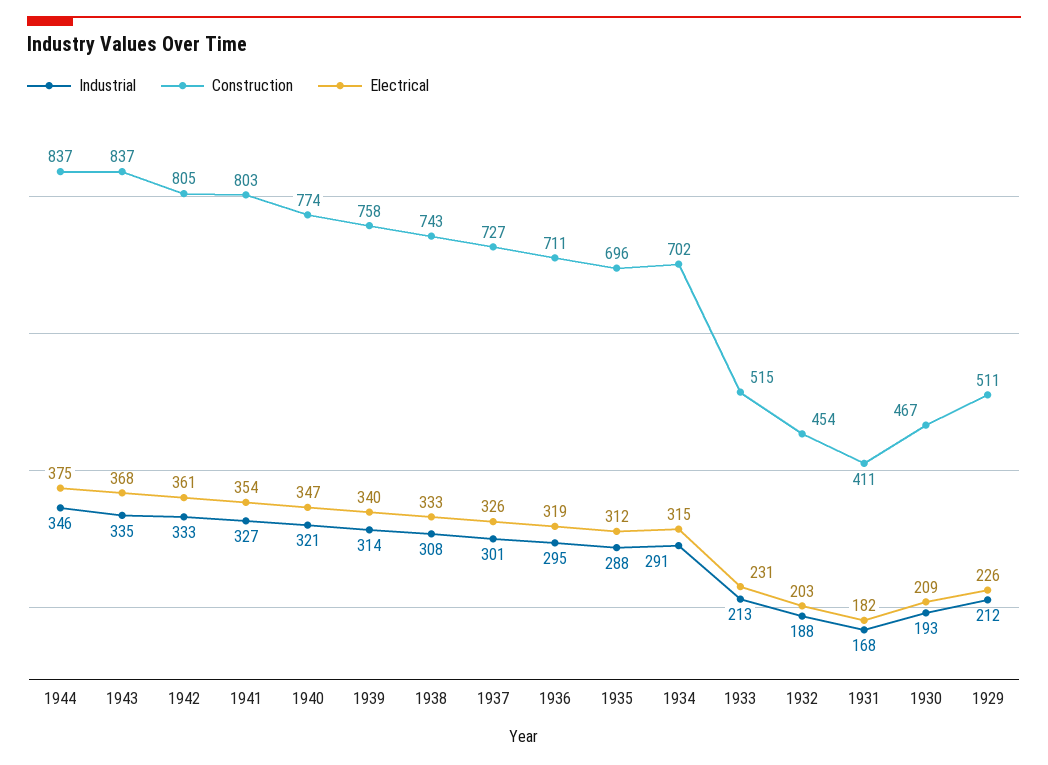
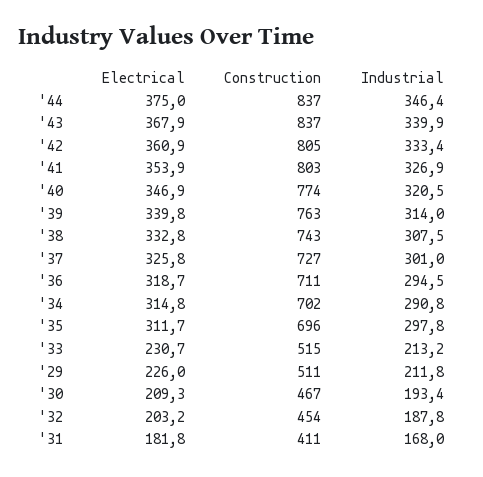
  {
    "Industrial": {
      "1944": 346.4,
-     "1943": 335,
+     "1943": 339.9,
      "1942": 333.4,
      "1941": 326.9,
      "1940": 320.5,
      "1939": 314,
      "1938": 307.5,
      "1937": 301,
      "1936": 294.5,
-     "1935": 288,
+     "1935": 297.8,
      "1934": 290.8,
      "1933": 213.2,
      "1932": 187.8,
      "1931": 168,
      "1930": 193.4,
      "1929": 211.8
    },
    "Construction": {
      "1944": 837,
      "1943": 837,
      "1942": 805,
      "1941": 803,
      "1940": 774,
-     "1939": 758,
+     "1939": 763,
      "1938": 743,
      "1937": 727,
      "1936": 711,
      "1935": 696,
      "1934": 702,
      "1933": 515,
      "1932": 454,
      "1931": 411,
      "1930": 467,
      "1929": 511
    },
    "Electrical": {
      "1944": 375,
      "1943": 367.9,
      "1942": 360.9,
      "1941": 353.9,
      "1940": 346.9,
      "1939": 339.8,
      "1938": 332.8,
      "1937": 325.8,
      "1936": 318.7,
      "1935": 311.7,
      "1934": 314.8,
      "1933": 230.7,
      "1932": 203.2,
      "1931": 181.8,
      "1930": 209.3,
      "1929": 226
    }
  }

